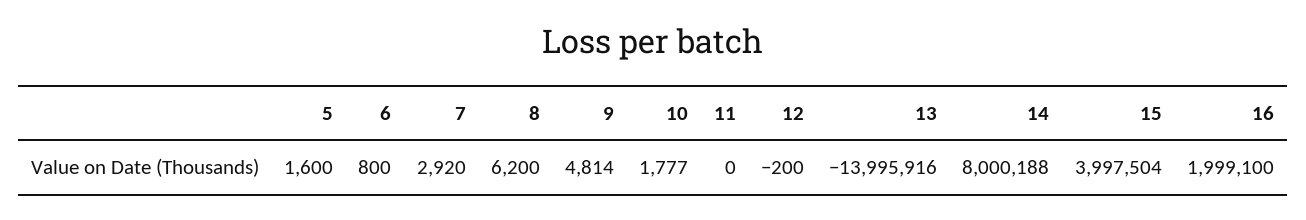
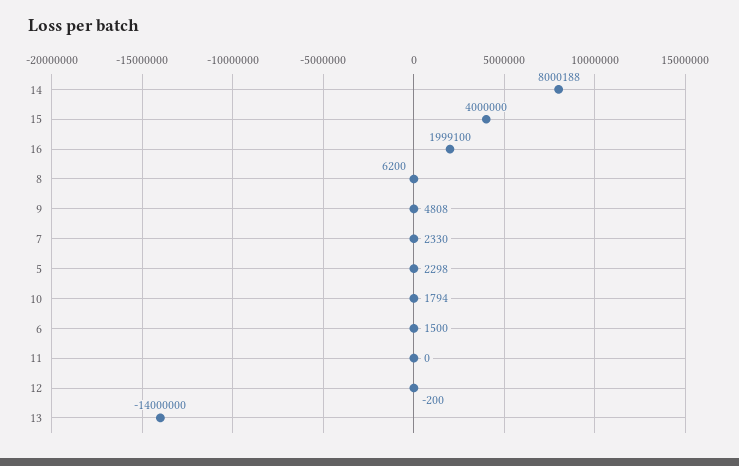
  {
-   "5": 1600,
+   "5": 2298,
-   "6": 800,
+   "6": 1500,
-   "7": 2920,
+   "7": 2330,
    "8": 6200,
-   "9": 4814,
+   "9": 4808,
-   "10": 1777,
+   "10": 1794,
    "11": 0,
    "12": -200,
-   "13": -13995916,
+   "13": -14000000,
    "14": 8000188,
-   "15": 3997504,
+   "15": 4000000,
    "16": 1999100
  }

